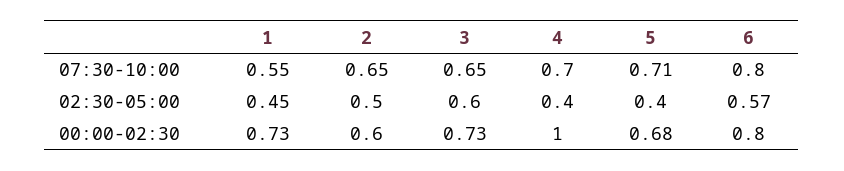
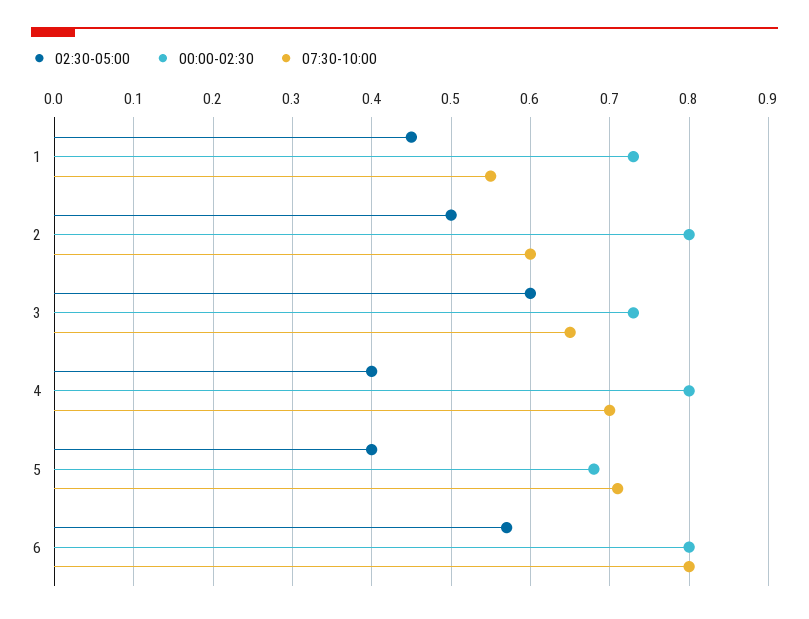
  {
    "07:30-10:00": {
      "1": 0.55,
-     "2": 0.65,
+     "2": 0.6,
      "3": 0.65,
      "4": 0.7,
      "5": 0.71,
      "6": 0.8
    },
    "02:30-05:00": {
      "1": 0.45,
      "2": 0.5,
      "3": 0.6,
      "4": 0.4,
      "5": 0.4,
      "6": 0.57
    },
    "00:00-02:30": {
      "1": 0.73,
-     "2": 0.6,
+     "2": 0.8,
      "3": 0.73,
-     "4": 1,
+     "4": 0.8,
      "5": 0.68,
      "6": 0.8
    }
  }

